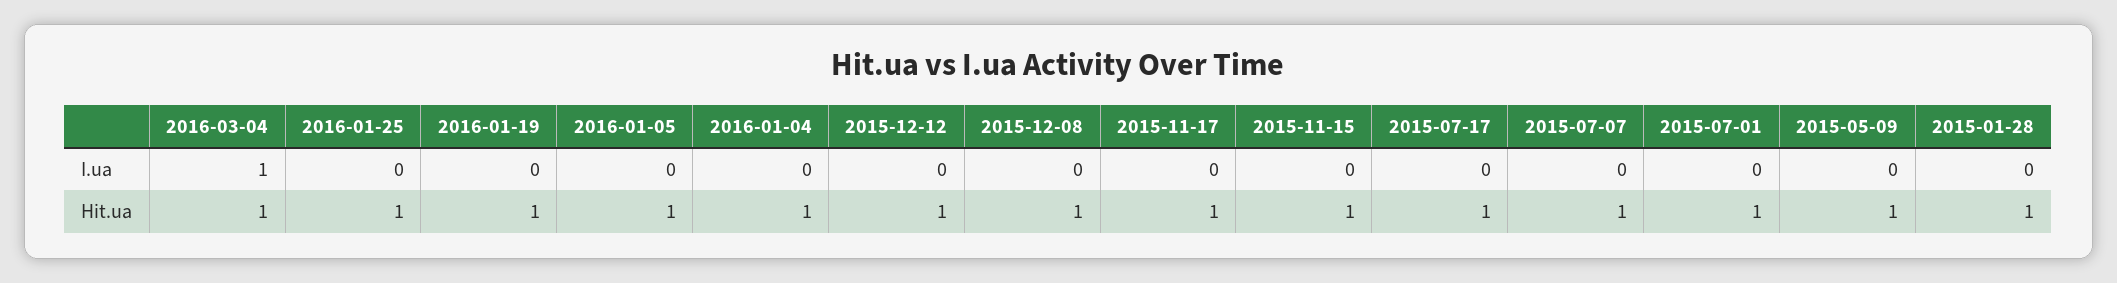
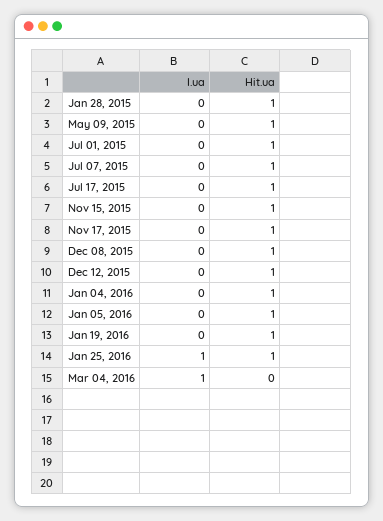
  {
    "2016-03-04": {
      "I.ua": 1,
-     "Hit.ua": 1
+     "Hit.ua": 0
    },
    "2016-01-25": {
-     "I.ua": 0,
+     "I.ua": 1,
      "Hit.ua": 1
    },
    "2016-01-19": {
      "I.ua": 0,
      "Hit.ua": 1
    },
    "2016-01-05": {
      "I.ua": 0,
      "Hit.ua": 1
    },
    "2016-01-04": {
      "I.ua": 0,
      "Hit.ua": 1
    },
    "2015-12-12": {
      "I.ua": 0,
      "Hit.ua": 1
    },
    "2015-12-08": {
      "I.ua": 0,
      "Hit.ua": 1
    },
    "2015-11-17": {
      "I.ua": 0,
      "Hit.ua": 1
    },
    "2015-11-15": {
      "I.ua": 0,
      "Hit.ua": 1
    },
    "2015-07-17": {
      "I.ua": 0,
      "Hit.ua": 1
    },
    "2015-07-07": {
      "I.ua": 0,
      "Hit.ua": 1
    },
    "2015-07-01": {
      "I.ua": 0,
      "Hit.ua": 1
    },
    "2015-05-09": {
      "I.ua": 0,
      "Hit.ua": 1
    },
    "2015-01-28": {
      "I.ua": 0,
      "Hit.ua": 1
    }
  }

